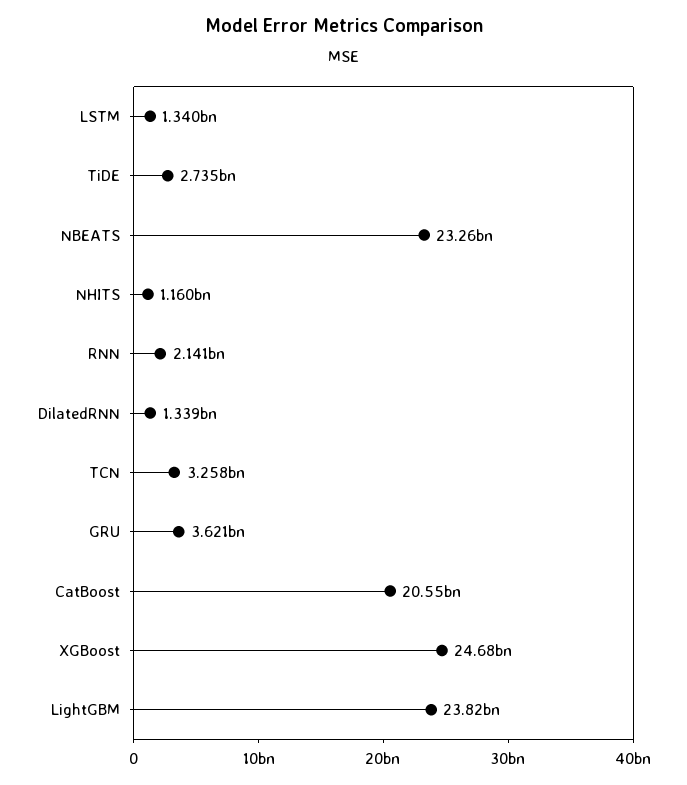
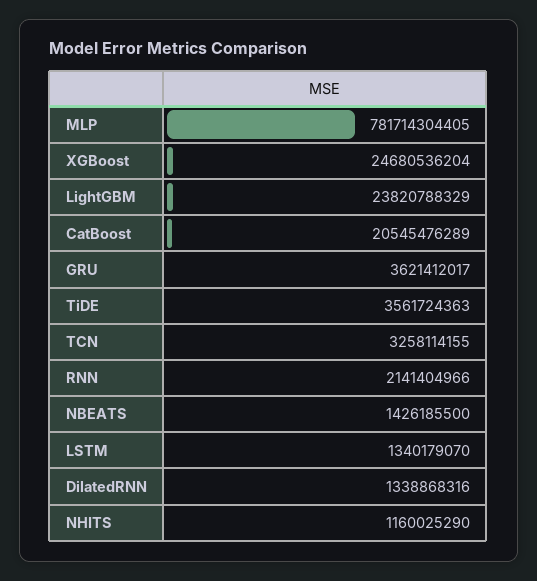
  {
    "LSTM": 1340179070,
-   "TiDE": 2735000000,
+   "TiDE": 3561724363,
-   "NBEATS": 23260000000,
+   "NBEATS": 1426185500,
    "NHITS": 1160025290,
    "RNN": 2141404966,
    "DilatedRNN": 1338868316,
    "TCN": 3258114155,
    "GRU": 3621412017,
    "CatBoost": 20545476289,
    "XGBoost": 24680536204,
-   "LightGBM": 23820788329
+   "LightGBM": 23820788329,
+   "MLP": 781714304405
  }

